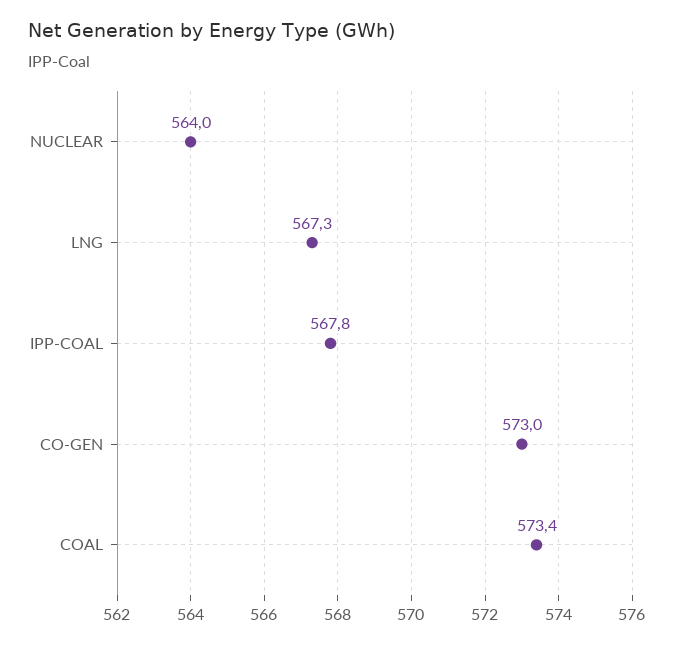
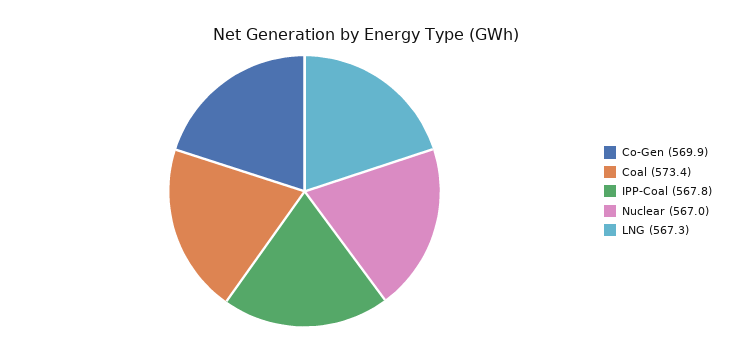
  {
-   "NUCLEAR": 564,
+   "NUCLEAR": 567,
    "LNG": 567.3,
    "IPP-COAL": 567.8,
-   "CO-GEN": 573,
+   "CO-GEN": 569.9,
    "COAL": 573.4
  }

